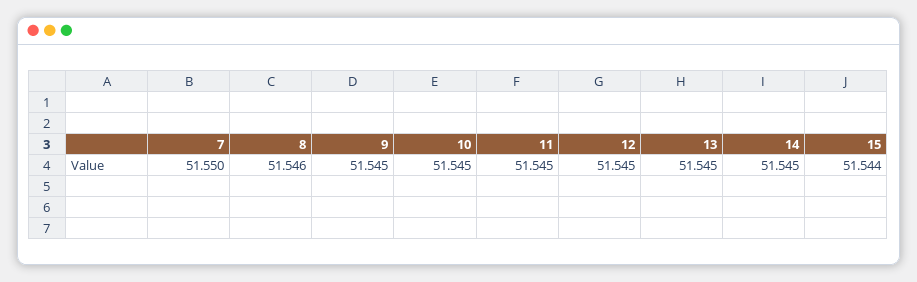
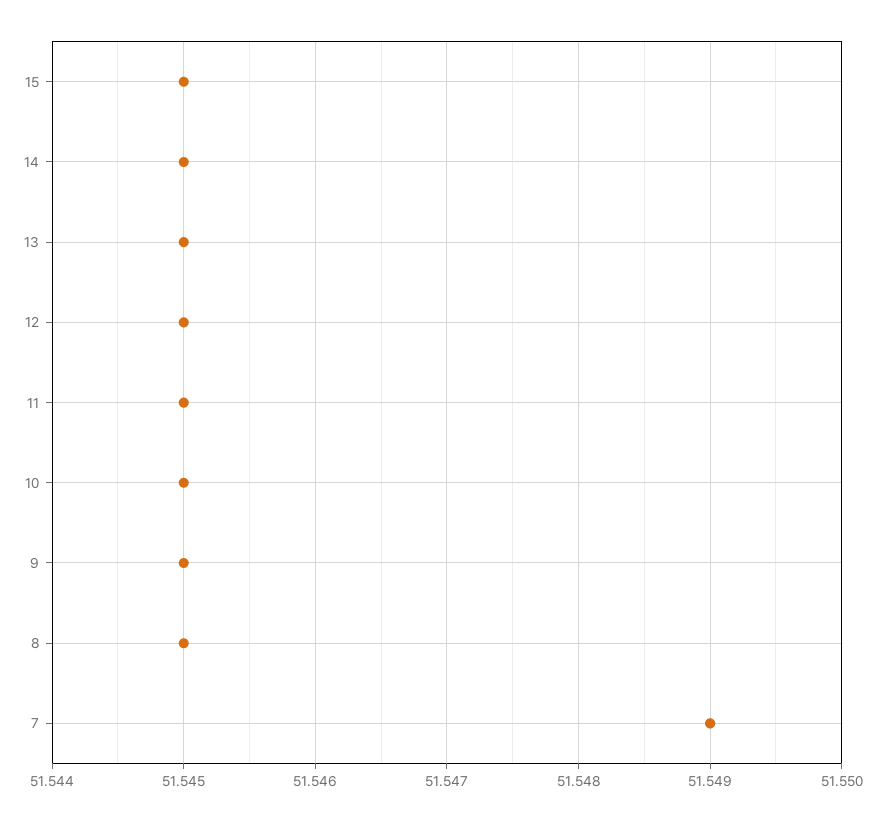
  {
-   "7": 51.55,
+   "7": 51.549,
-   "8": 51.546,
+   "8": 51.545,
    "9": 51.545,
    "10": 51.545,
    "11": 51.545,
    "12": 51.545,
    "13": 51.545,
    "14": 51.545,
-   "15": 51.544
+   "15": 51.545
  }

